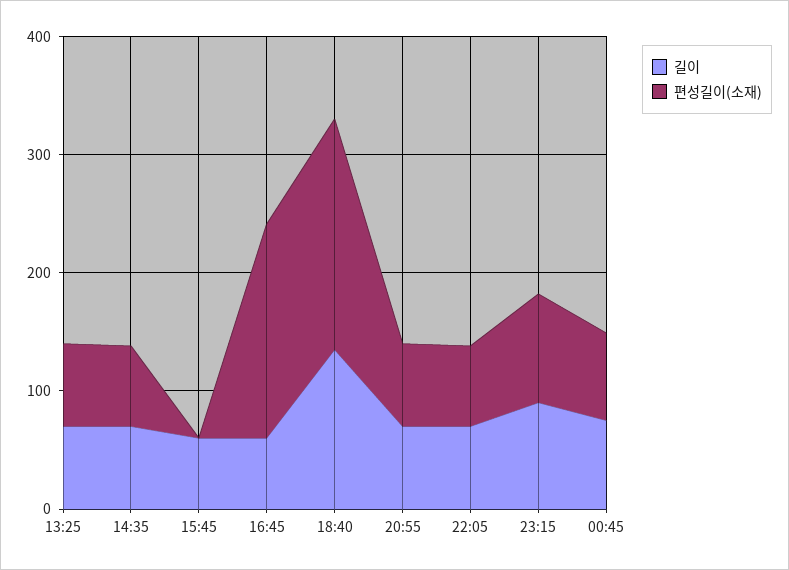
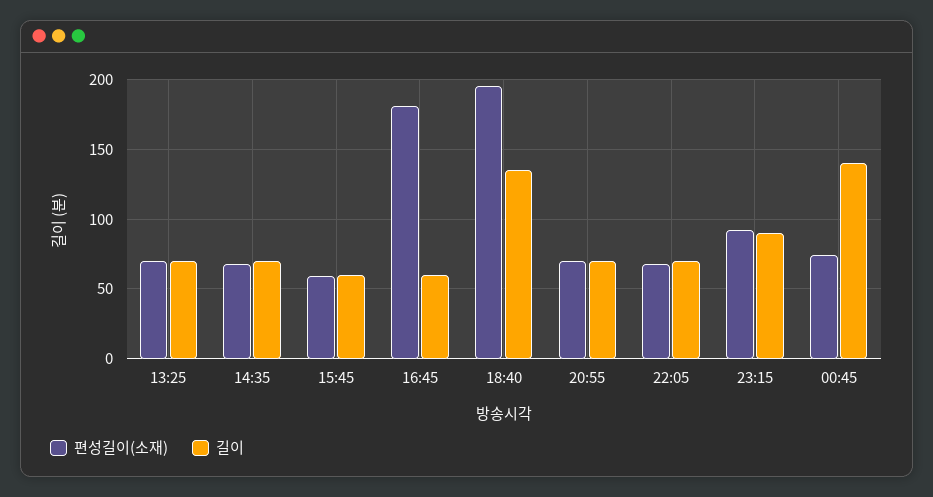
  {
    "길이": {
      "13:25": 70,
      "14:35": 70,
      "15:45": 60,
      "16:45": 60,
      "18:40": 135,
      "20:55": 70,
      "22:05": 70,
      "23:15": 90,
-     "00:45": 80
+     "00:45": 140
    },
    "편성길이(소재)": {
      "13:25": 70,
      "14:35": 70,
-     "15:45": 0,
+     "15:45": 60,
      "16:45": 180,
      "18:40": 195,
      "20:55": 70,
      "22:05": 70,
      "23:15": 90,
      "00:45": 75
    }
  }

